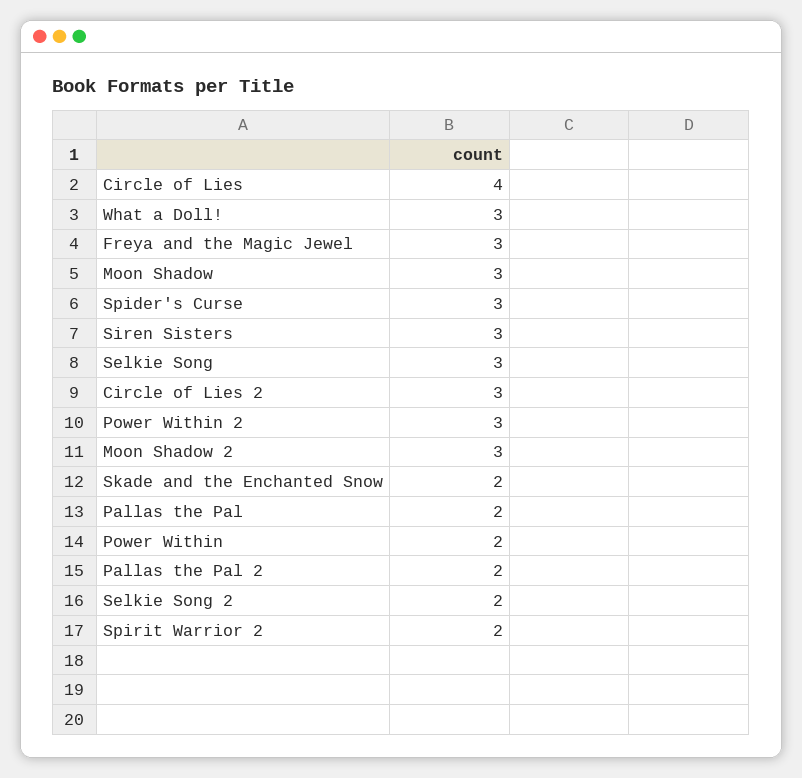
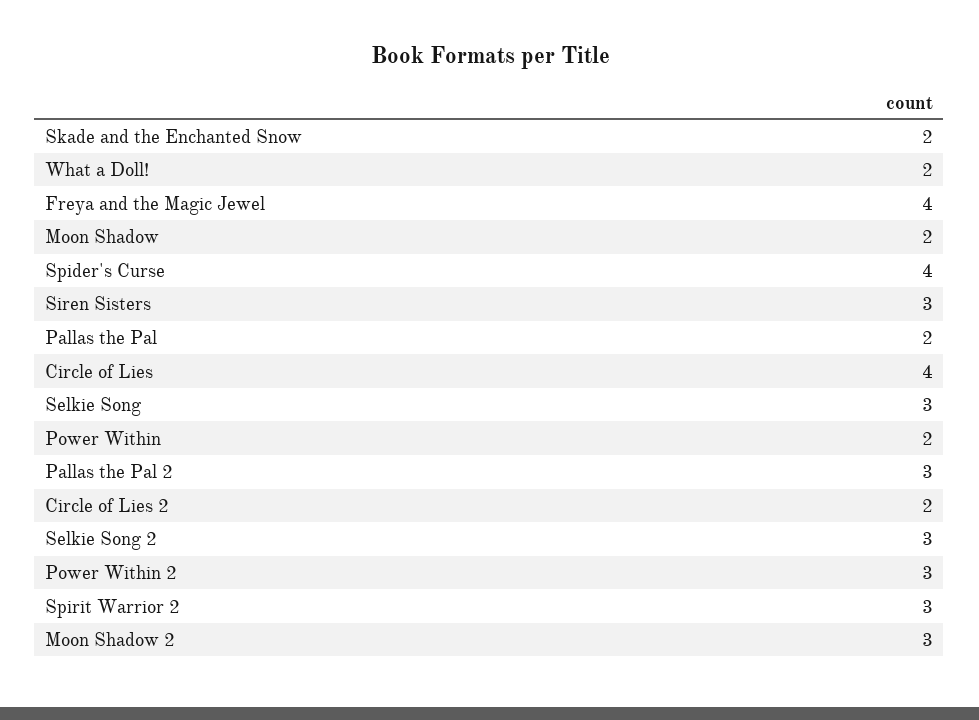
  {
    "Circle of Lies": 4,
-   "What a Doll!": 3,
+   "What a Doll!": 2,
-   "Freya and the Magic Jewel": 3,
+   "Freya and the Magic Jewel": 4,
-   "Moon Shadow": 3,
+   "Moon Shadow": 2,
-   "Spider's Curse": 3,
+   "Spider's Curse": 4,
    "Siren Sisters": 3,
    "Selkie Song": 3,
-   "Circle of Lies 2": 3,
+   "Circle of Lies 2": 2,
    "Power Within 2": 3,
    "Moon Shadow 2": 3,
    "Skade and the Enchanted Snow": 2,
    "Pallas the Pal": 2,
    "Power Within": 2,
-   "Pallas the Pal 2": 2,
+   "Pallas the Pal 2": 3,
-   "Selkie Song 2": 2,
+   "Selkie Song 2": 3,
-   "Spirit Warrior 2": 2
+   "Spirit Warrior 2": 3
  }

